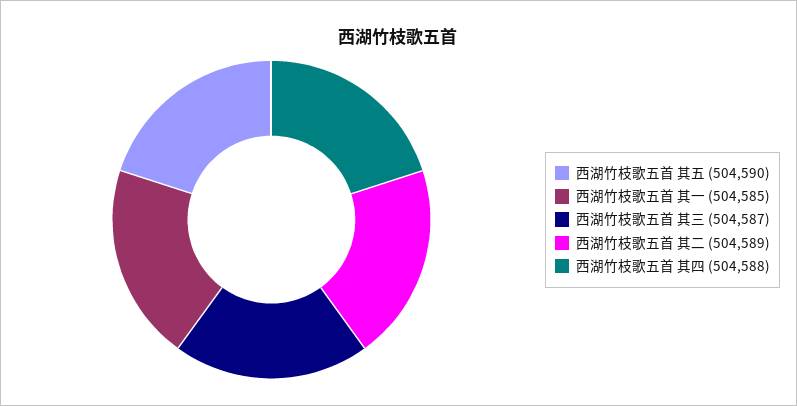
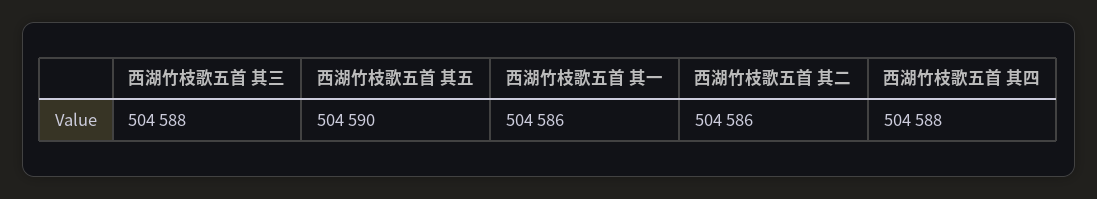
  {
    "西湖竹枝歌五首 其五": 504590,
-   "西湖竹枝歌五首 其一": 504585,
+   "西湖竹枝歌五首 其一": 504586,
-   "西湖竹枝歌五首 其三": 504587,
+   "西湖竹枝歌五首 其三": 504588,
-   "西湖竹枝歌五首 其二": 504589,
+   "西湖竹枝歌五首 其二": 504586,
    "西湖竹枝歌五首 其四": 504588
  }

